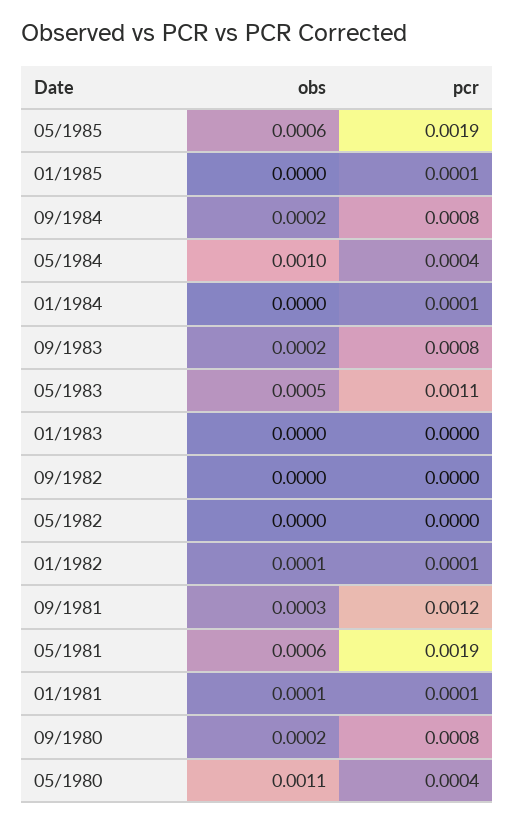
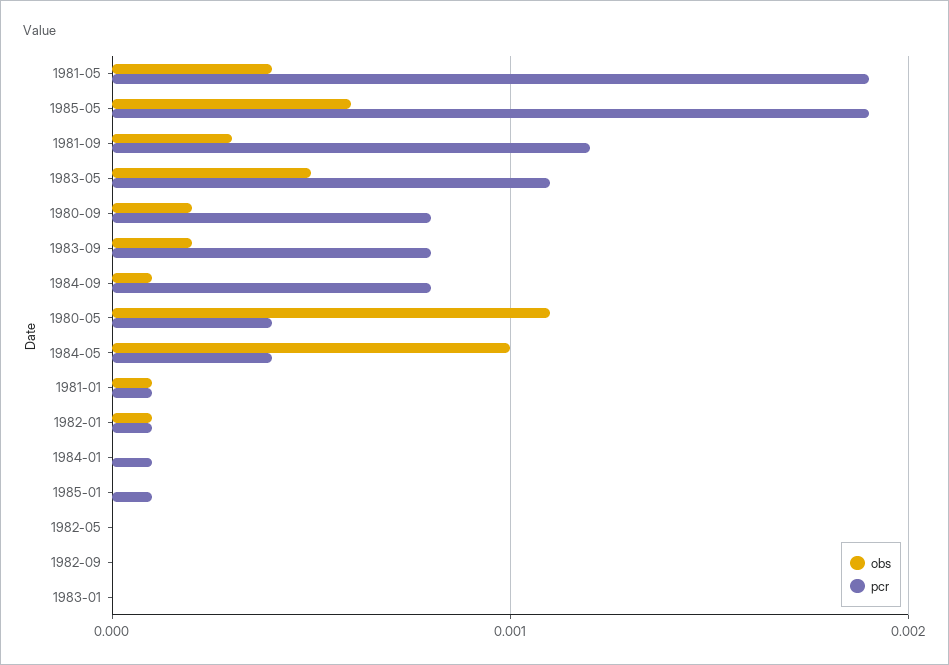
  {
    "obs": {
      "05/1985": 0.0006,
      "01/1985": 0,
-     "09/1984": 0.0002,
+     "09/1984": 0.0001,
      "05/1984": 0.001,
      "01/1984": 0,
      "09/1983": 0.0002,
      "05/1983": 0.0005,
      "01/1983": 0,
      "09/1982": 0,
      "05/1982": 0,
      "01/1982": 0.0001,
      "09/1981": 0.0003,
-     "05/1981": 0.0006,
+     "05/1981": 0.0004,
      "01/1981": 0.0001,
      "09/1980": 0.0002,
      "05/1980": 0.0011
    },
    "pcr": {
      "05/1985": 0.0019,
      "01/1985": 0.0001,
      "09/1984": 0.0008,
      "05/1984": 0.0004,
      "01/1984": 0.0001,
      "09/1983": 0.0008,
      "05/1983": 0.0011,
      "01/1983": 0,
      "09/1982": 0,
      "05/1982": 0,
      "01/1982": 0.0001,
      "09/1981": 0.0012,
      "05/1981": 0.0019,
      "01/1981": 0.0001,
      "09/1980": 0.0008,
      "05/1980": 0.0004
    }
  }

